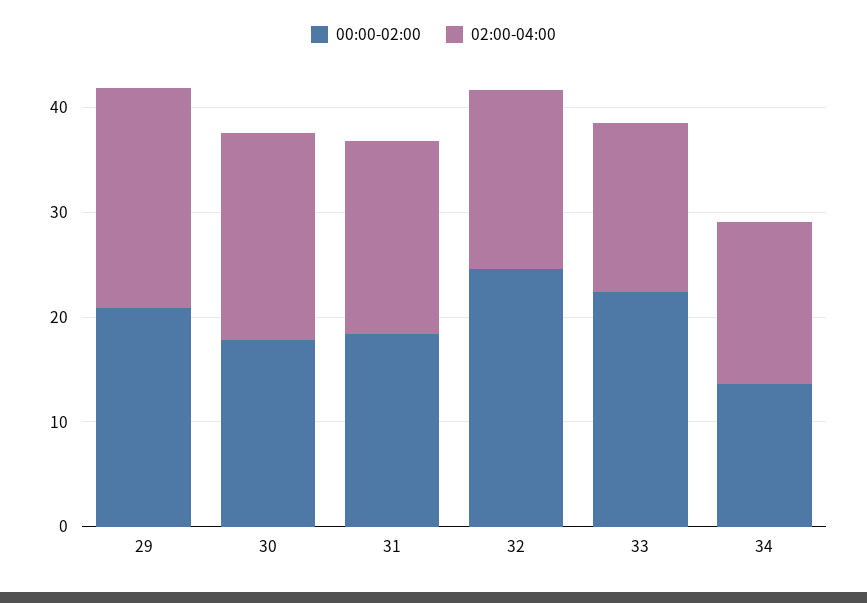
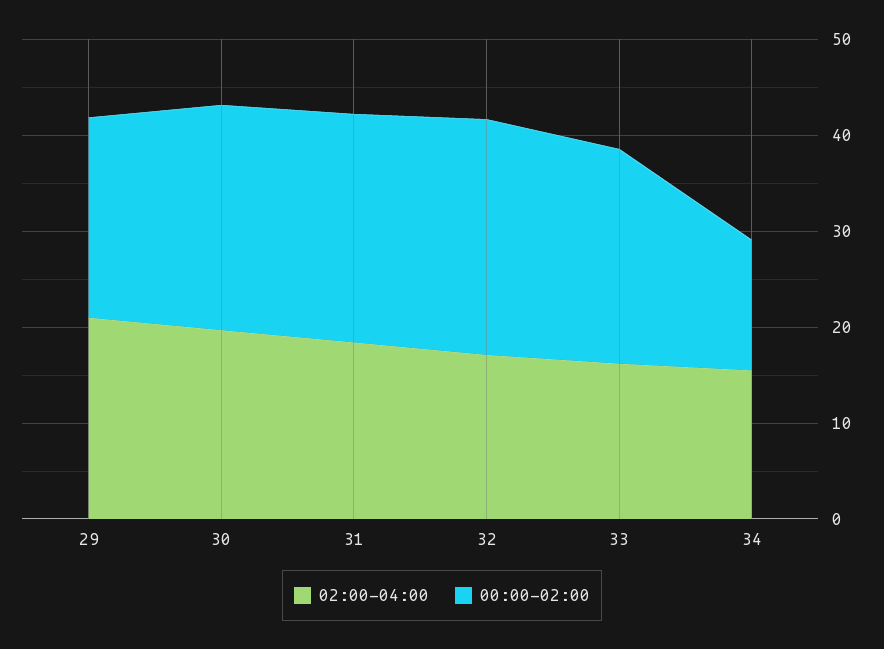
  {
    "00:00-02:00": {
      "29": 20,
-     "30": 18,
+     "30": 24,
-     "31": 18,
+     "31": 24,
      "32": 24,
      "33": 22,
      "34": 14
    },
    "02:00-04:00": {
      "29": 22,
      "30": 20,
      "31": 18,
      "32": 18,
      "33": 16,
      "34": 16
    }
  }

